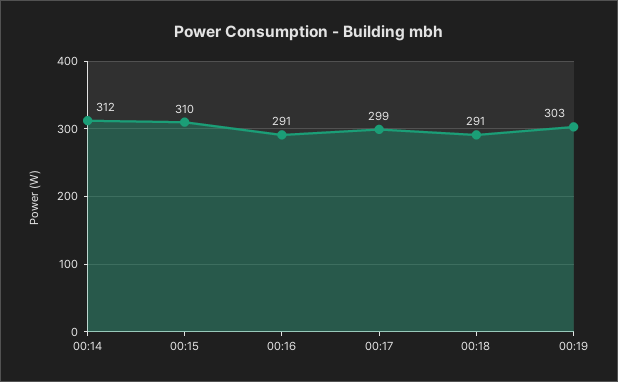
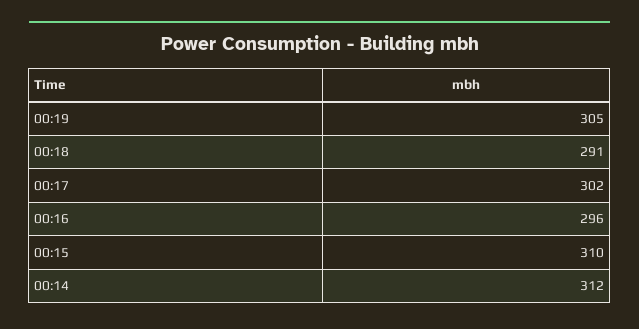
  {
    "00:14": 312,
    "00:15": 310,
-   "00:16": 291,
+   "00:16": 296,
-   "00:17": 299,
+   "00:17": 302,
    "00:18": 291,
-   "00:19": 303
+   "00:19": 305
  }

